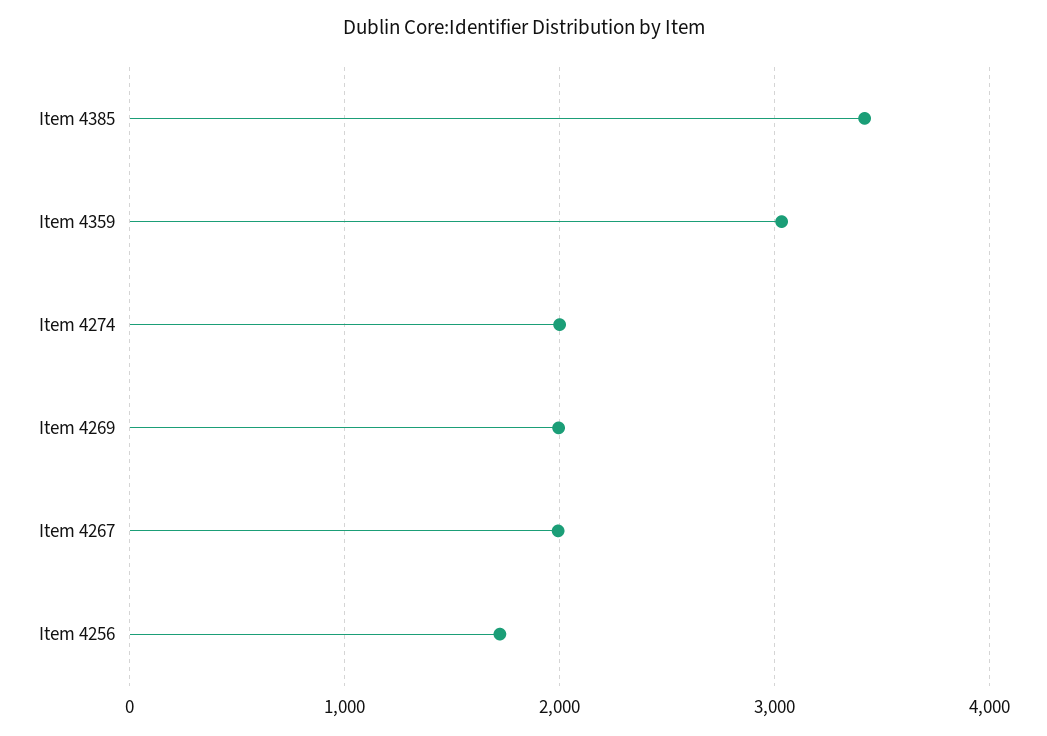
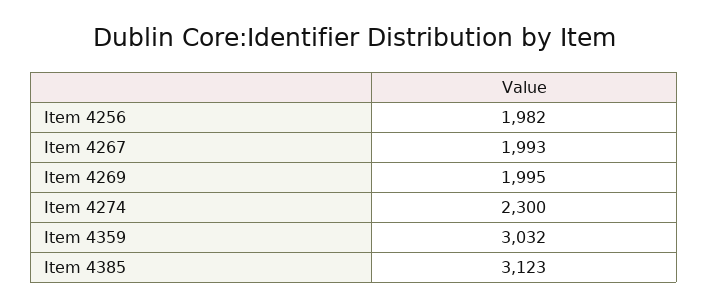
  {
-   "Item 4385": 3400,
+   "Item 4385": 3123,
    "Item 4359": 3032,
-   "Item 4274": 2000,
+   "Item 4274": 2300,
    "Item 4269": 1995,
    "Item 4267": 1993,
-   "Item 4256": 1700
+   "Item 4256": 1982
  }

